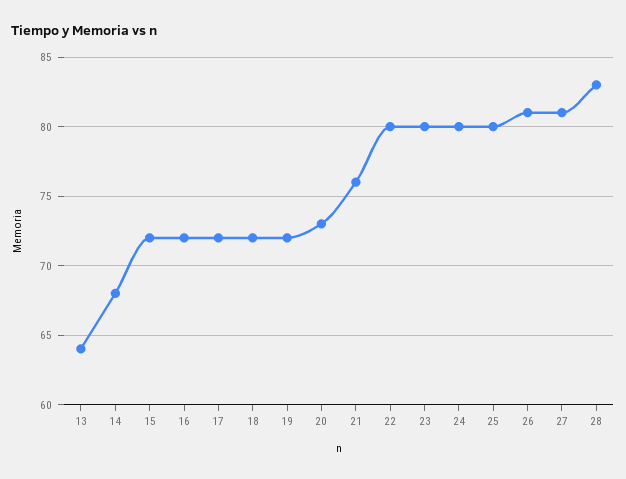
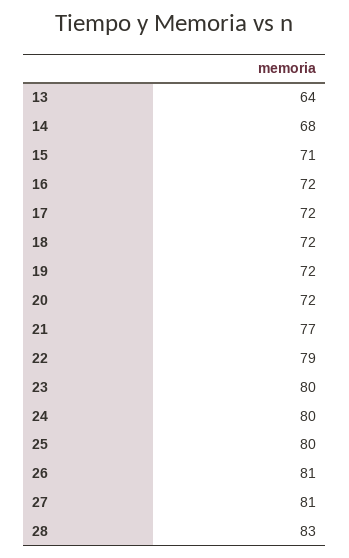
  {
    "13": 64,
    "14": 68,
-   "15": 72,
+   "15": 71,
    "16": 72,
    "17": 72,
    "18": 72,
    "19": 72,
-   "20": 73,
+   "20": 72,
-   "21": 76,
+   "21": 77,
-   "22": 80,
+   "22": 79,
    "23": 80,
    "24": 80,
    "25": 80,
    "26": 81,
    "27": 81,
    "28": 83
  }

